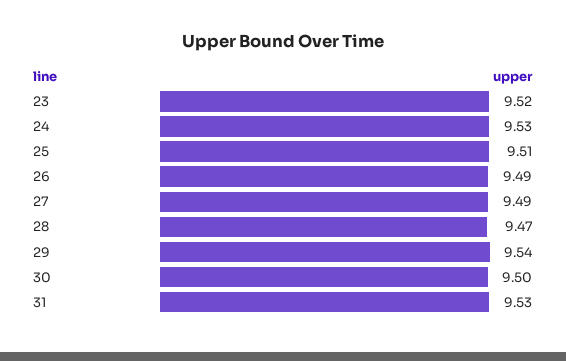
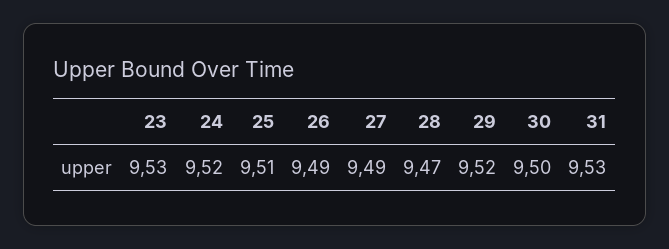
  {
-   "23": 9.52,
+   "23": 9.53,
-   "24": 9.53,
+   "24": 9.52,
    "25": 9.51,
    "26": 9.49,
    "27": 9.49,
    "28": 9.47,
-   "29": 9.54,
+   "29": 9.52,
    "30": 9.5,
    "31": 9.53
  }

